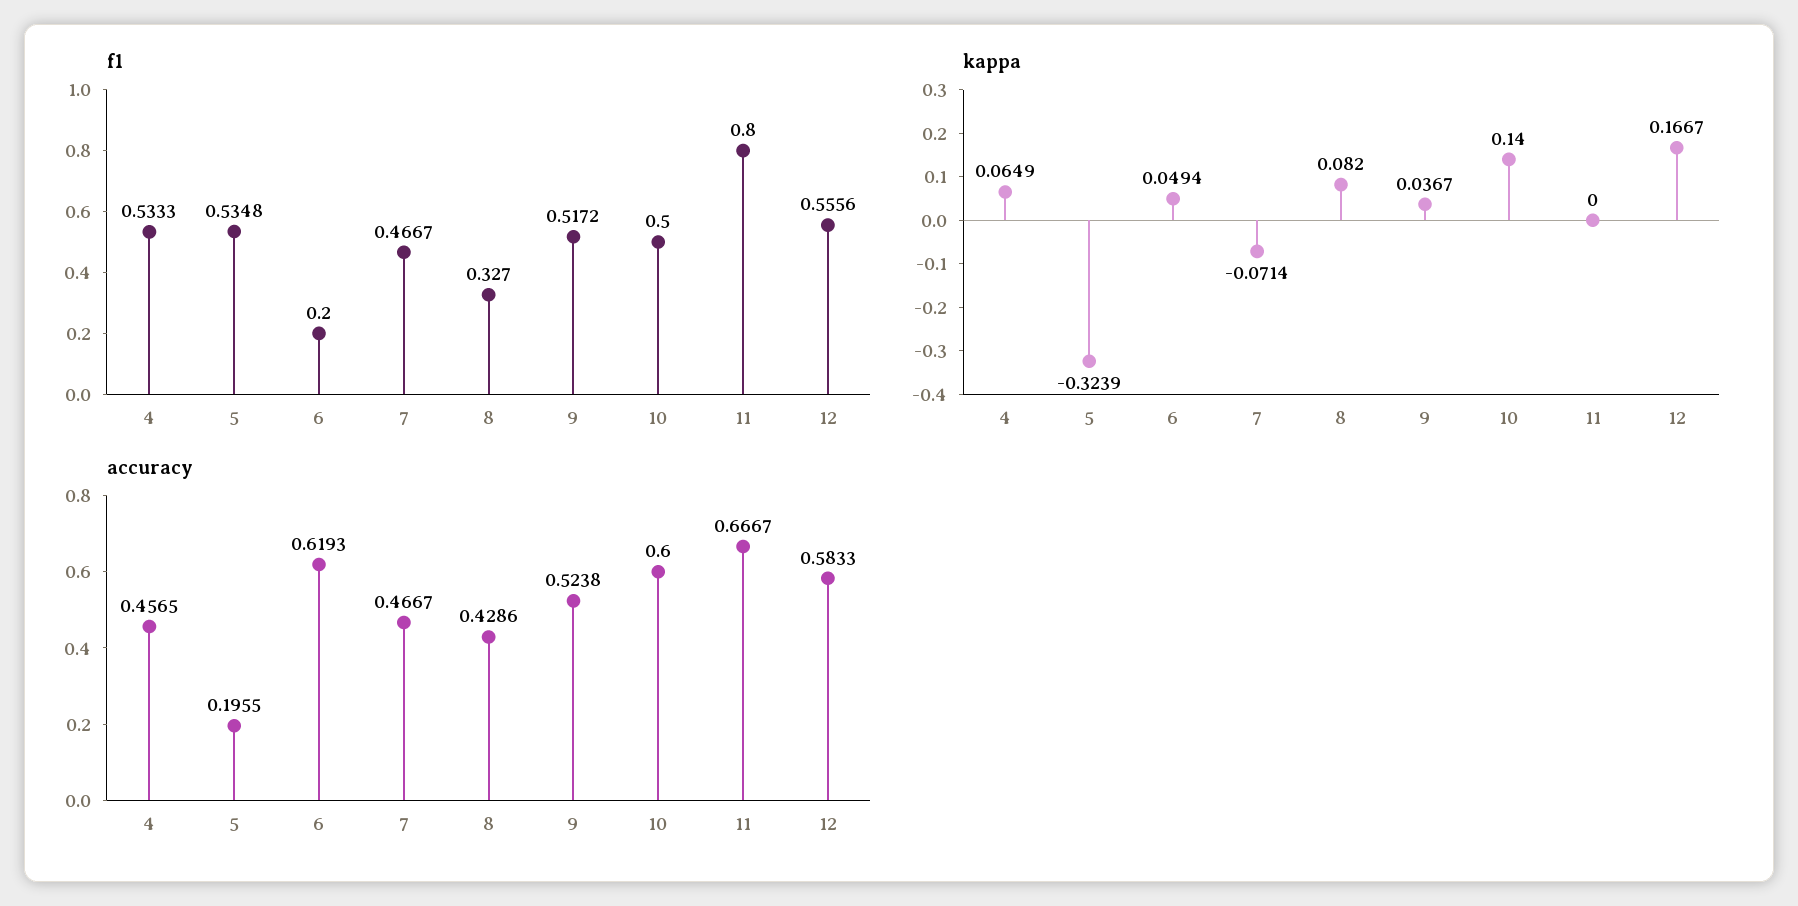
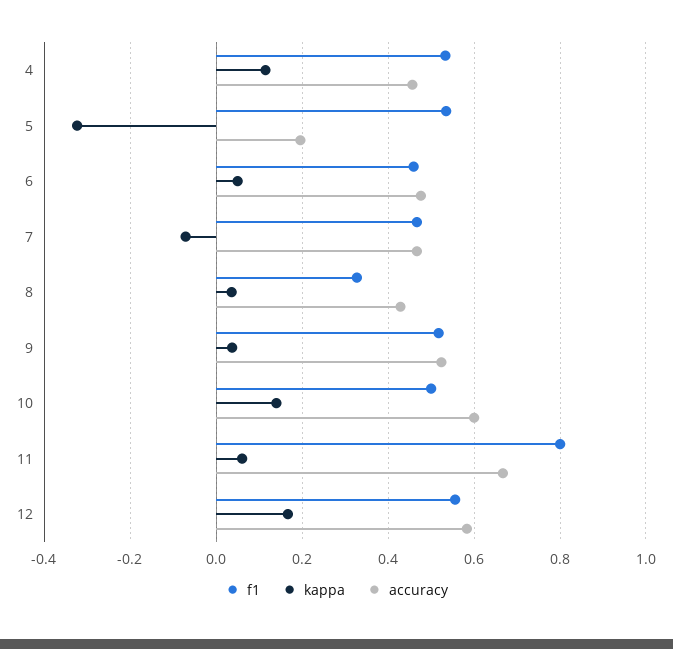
  {
    "f1": {
      "4": 0.5333,
      "5": 0.5348,
-     "6": 0.2,
+     "6": 0.46,
      "7": 0.4667,
      "8": 0.327,
      "9": 0.5172,
      "10": 0.5,
      "11": 0.8,
      "12": 0.5556
    },
    "kappa": {
-     "4": 0.0649,
+     "4": 0.12,
      "5": -0.3239,
      "6": 0.0494,
      "7": -0.0714,
-     "8": 0.082,
+     "8": 0.04,
      "9": 0.0367,
      "10": 0.14,
-     "11": 0,
+     "11": 0.06,
      "12": 0.1667
    },
    "accuracy": {
      "4": 0.4565,
      "5": 0.1955,
-     "6": 0.6193,
+     "6": 0.48,
      "7": 0.4667,
      "8": 0.4286,
      "9": 0.5238,
      "10": 0.6,
      "11": 0.6667,
      "12": 0.5833
    }
  }

